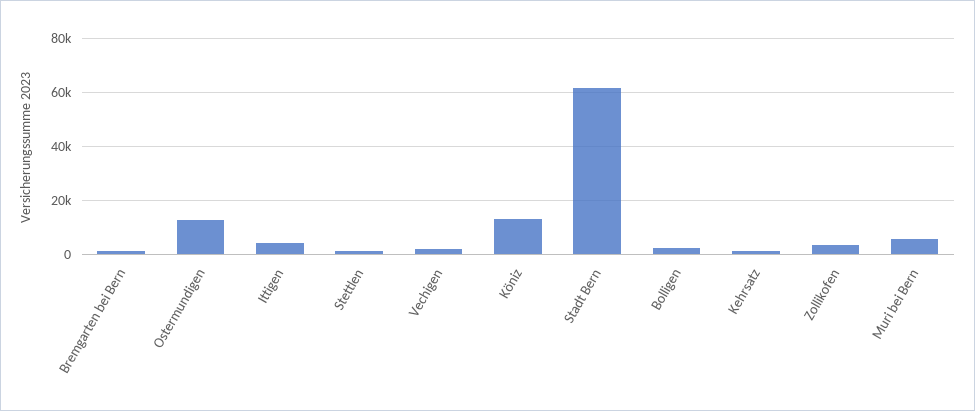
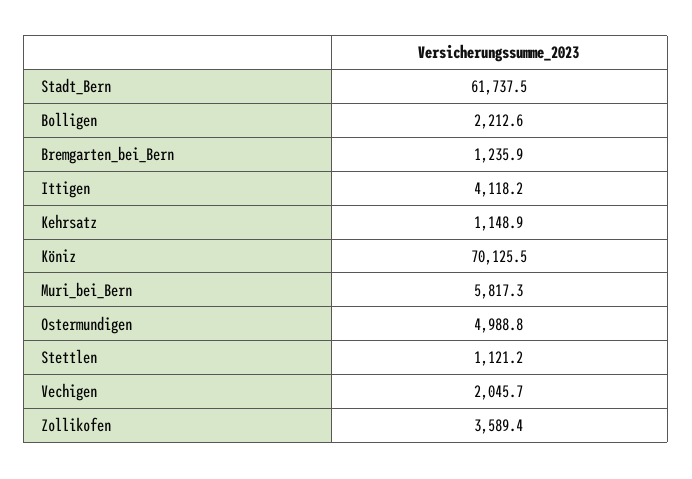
  {
    "Bremgarten bei Bern": 1235.9,
-   "Ostermundigen": 12500,
+   "Ostermundigen": 4988.8,
    "Ittigen": 4118.2,
    "Stettlen": 1121.2,
    "Vechigen": 2045.7,
-   "Köniz": 12500,
+   "Köniz": 70125.5,
    "Stadt Bern": 61737.5,
    "Bolligen": 2212.6,
    "Kehrsatz": 1148.9,
    "Zollikofen": 3589.4,
    "Muri bei Bern": 5817.3
  }

